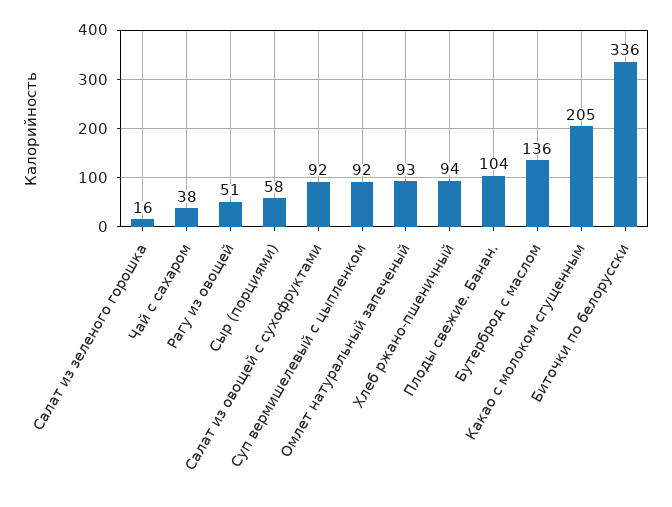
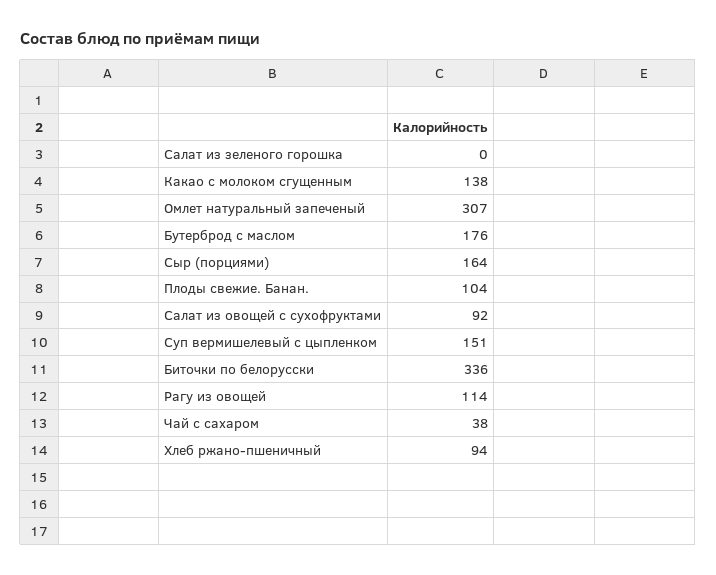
  {
-   "Салат из зеленого горошка": 16,
+   "Салат из зеленого горошка": 0,
    "Чай с сахаром": 38,
-   "Рагу из овощей": 51,
+   "Рагу из овощей": 114,
-   "Сыр (порциями)": 58,
+   "Сыр (порциями)": 164,
    "Салат из овощей с сухофруктами": 92,
-   "Суп вермишелевый с цыпленком": 92,
+   "Суп вермишелевый с цыпленком": 151,
-   "Омлет натуральный запеченый": 93,
+   "Омлет натуральный запеченый": 307,
    "Хлеб ржано-пшеничный": 94,
    "Плоды свежие. Банан.": 104,
-   "Бутерброд с маслом": 136,
+   "Бутерброд с маслом": 176,
-   "Какао с молоком сгущенным": 205,
+   "Какао с молоком сгущенным": 138,
    "Биточки по белорусски": 336
  }

